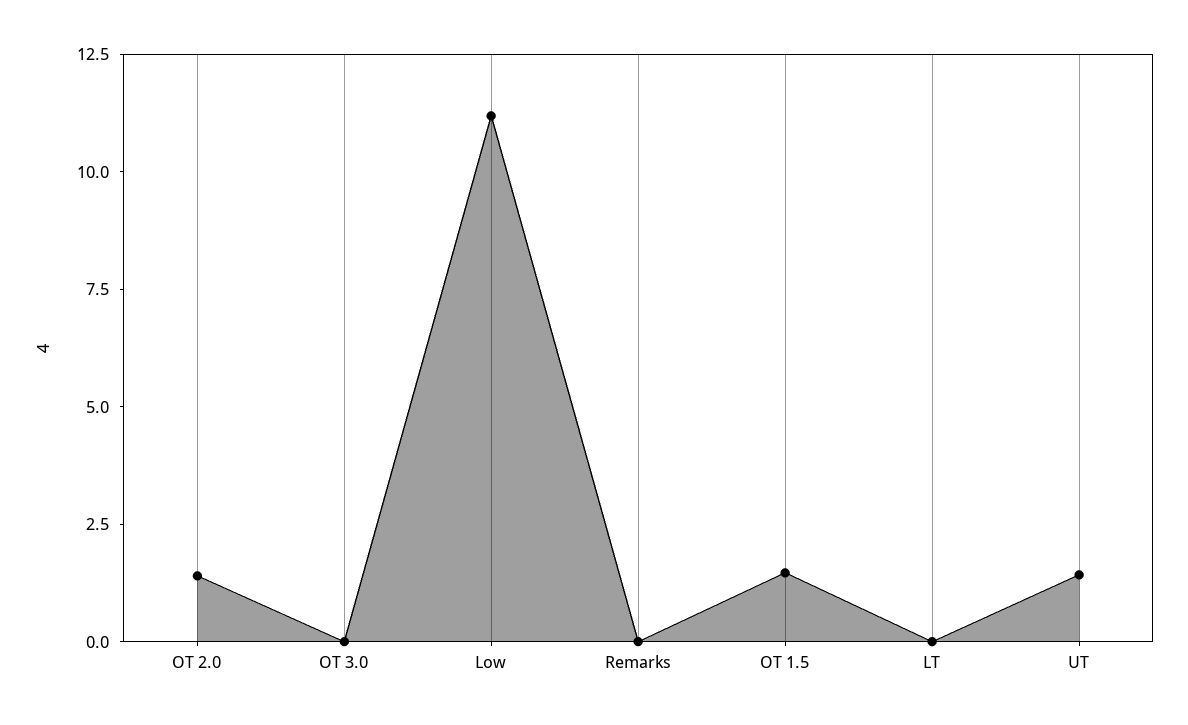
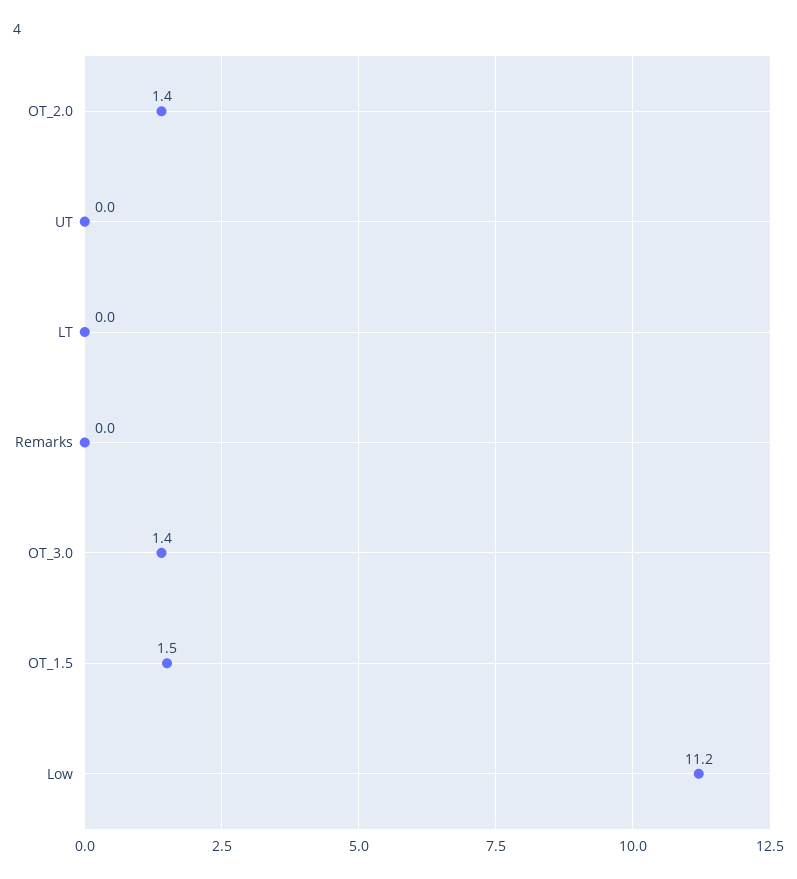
  {
    "OT 2.0": 1.4,
-   "OT 3.0": 0,
+   "OT 3.0": 1.4,
    "Low": 11.2,
    "Remarks": 0,
    "OT 1.5": 1.5,
    "LT": 0,
-   "UT": 1.5
+   "UT": 0
  }

